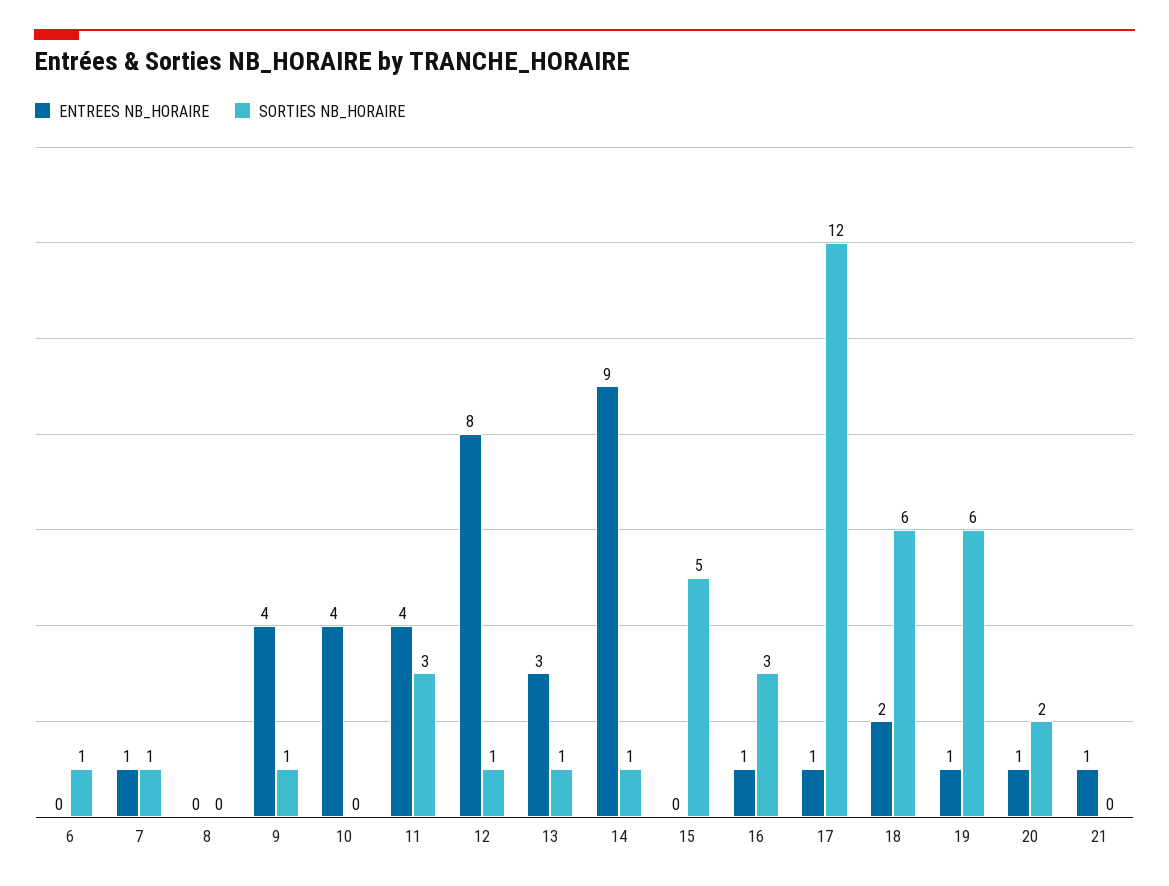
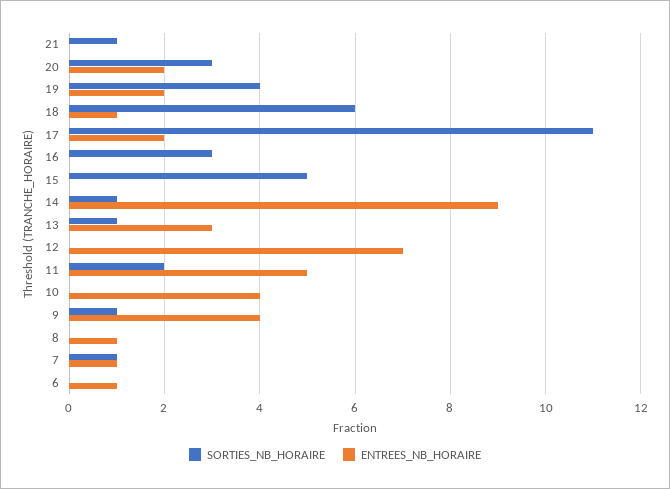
  {
    "ENTREES NB_HORAIRE": {
-     "6": 0,
+     "6": 1,
      "7": 1,
-     "8": 0,
+     "8": 1,
      "9": 4,
      "10": 4,
-     "11": 4,
+     "11": 5,
-     "12": 8,
+     "12": 7,
      "13": 3,
      "14": 9,
      "15": 0,
-     "16": 1,
+     "16": 0,
-     "17": 1,
+     "17": 2,
-     "18": 2,
+     "18": 1,
-     "19": 1,
+     "19": 2,
-     "20": 1,
+     "20": 2,
-     "21": 1
+     "21": 0
    },
    "SORTIES NB_HORAIRE": {
-     "6": 1,
+     "6": 0,
      "7": 1,
      "8": 0,
      "9": 1,
      "10": 0,
-     "11": 3,
+     "11": 2,
-     "12": 1,
+     "12": 0,
      "13": 1,
      "14": 1,
      "15": 5,
      "16": 3,
-     "17": 12,
+     "17": 11,
      "18": 6,
-     "19": 6,
+     "19": 4,
-     "20": 2,
+     "20": 3,
-     "21": 0
+     "21": 1
    }
  }

